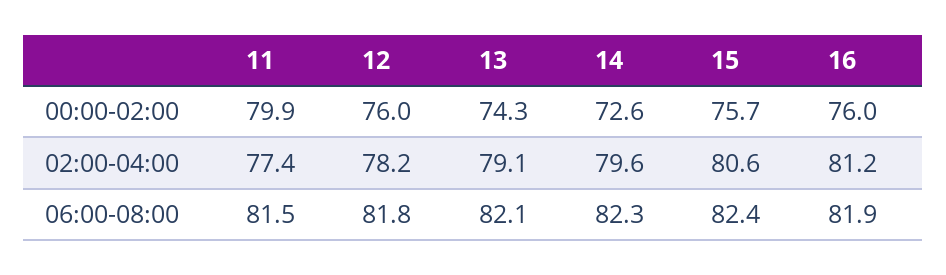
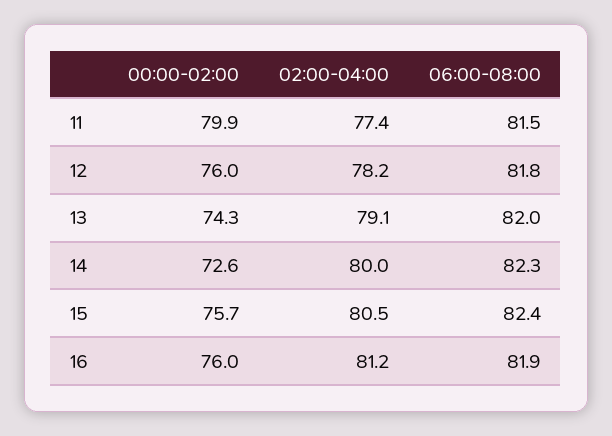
  {
    "11": {
      "00:00-02:00": 79.9,
      "02:00-04:00": 77.4,
      "06:00-08:00": 81.5
    },
    "12": {
      "00:00-02:00": 76,
      "02:00-04:00": 78.2,
      "06:00-08:00": 81.8
    },
    "13": {
      "00:00-02:00": 74.3,
      "02:00-04:00": 79.1,
-     "06:00-08:00": 82.1
+     "06:00-08:00": 82
    },
    "14": {
      "00:00-02:00": 72.6,
-     "02:00-04:00": 79.6,
+     "02:00-04:00": 80,
      "06:00-08:00": 82.3
    },
    "15": {
      "00:00-02:00": 75.7,
-     "02:00-04:00": 80.6,
+     "02:00-04:00": 80.5,
      "06:00-08:00": 82.4
    },
    "16": {
      "00:00-02:00": 76,
      "02:00-04:00": 81.2,
      "06:00-08:00": 81.9
    }
  }

